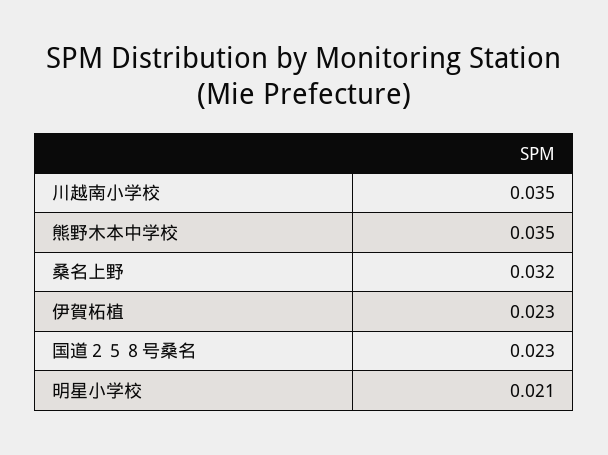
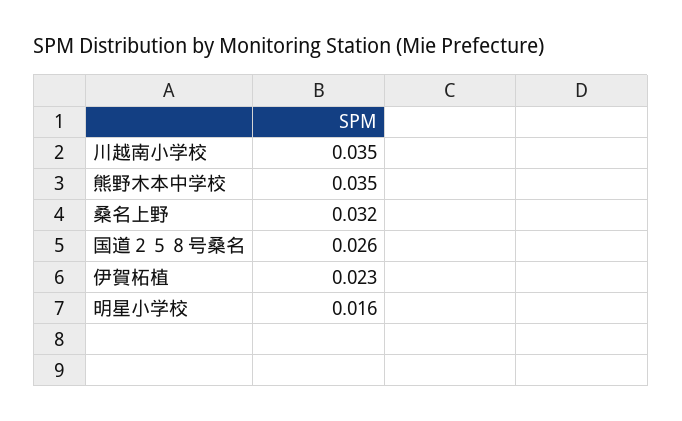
  {
    "川越南小学校": 0.035,
    "熊野木本中学校": 0.035,
    "桑名上野": 0.032,
    "伊賀柘植": 0.023,
-   "国道２５８号桑名": 0.023,
+   "国道２５８号桑名": 0.026,
-   "明星小学校": 0.021
+   "明星小学校": 0.016
  }

